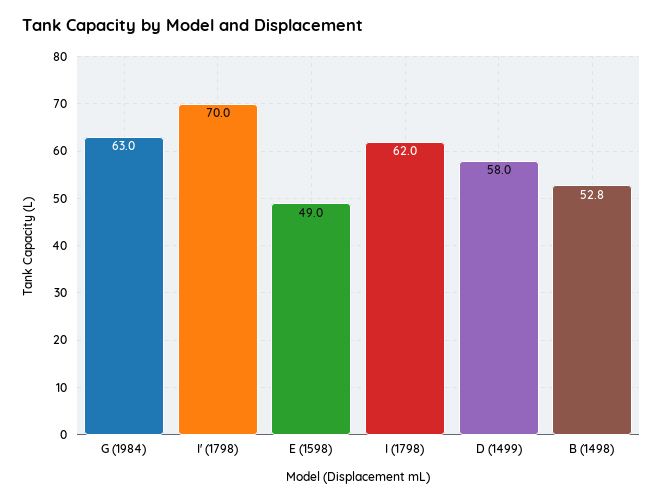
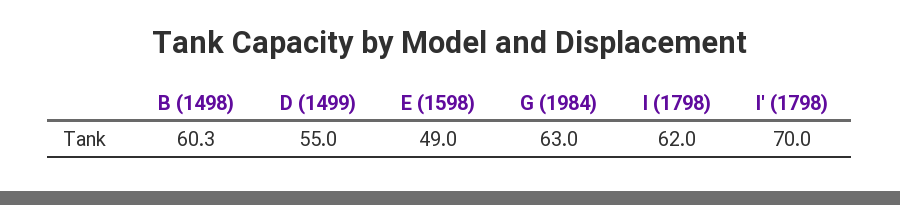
  {
    "G (1984)": 63,
    "I' (1798)": 70,
    "E (1598)": 49,
    "I (1798)": 62,
-   "D (1499)": 58,
+   "D (1499)": 55,
-   "B (1498)": 52.8
+   "B (1498)": 60.3
  }

